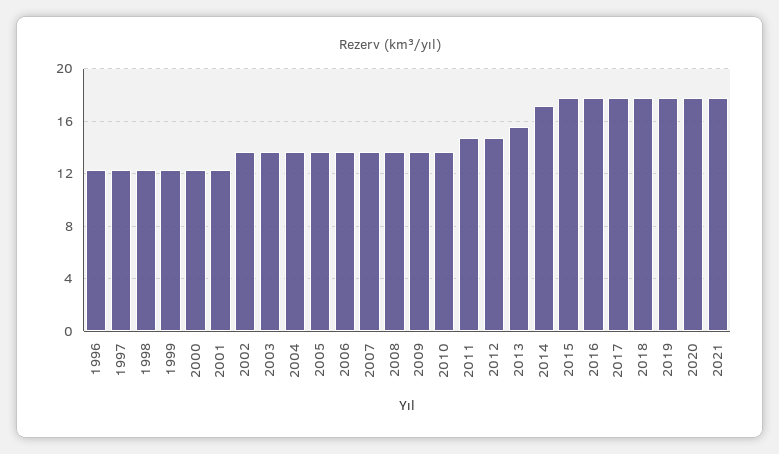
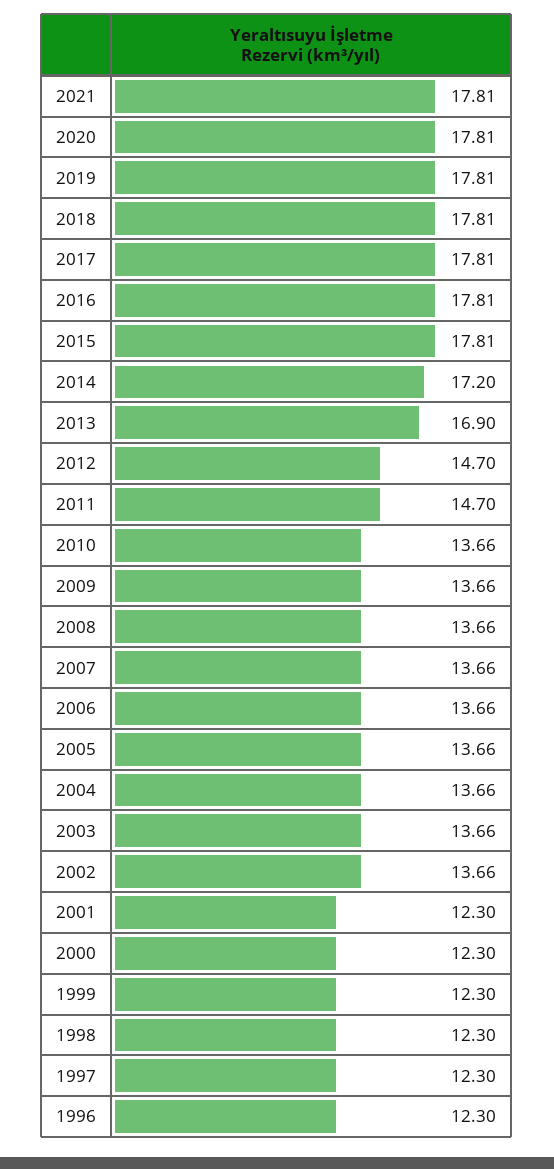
  {
    "1996": 12.3,
    "1997": 12.3,
    "1998": 12.3,
    "1999": 12.3,
    "2000": 12.3,
    "2001": 12.3,
    "2002": 13.66,
    "2003": 13.66,
    "2004": 13.66,
    "2005": 13.66,
    "2006": 13.66,
    "2007": 13.66,
    "2008": 13.66,
    "2009": 13.66,
    "2010": 13.66,
    "2011": 14.7,
    "2012": 14.7,
-   "2013": 15.5,
+   "2013": 16.9,
    "2014": 17.2,
    "2015": 17.81,
    "2016": 17.81,
    "2017": 17.81,
    "2018": 17.81,
    "2019": 17.81,
    "2020": 17.81,
    "2021": 17.81
  }

